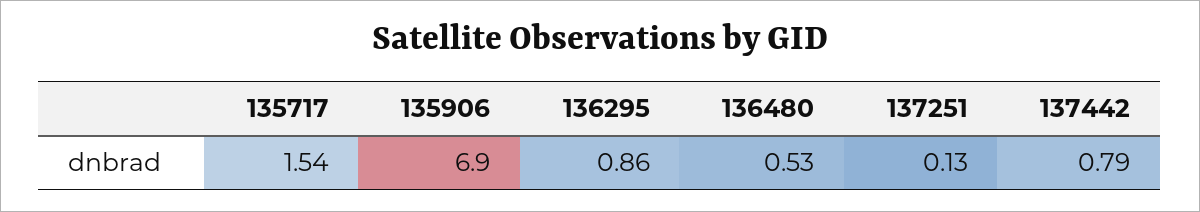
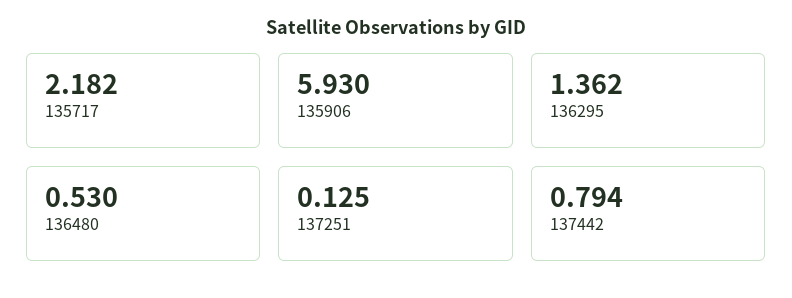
  {
-   "135717": 1.54,
+   "135717": 2.182,
-   "135906": 6.9,
+   "135906": 5.93,
-   "136295": 0.86,
+   "136295": 1.362,
    "136480": 0.53,
    "137251": 0.125,
    "137442": 0.794
  }

